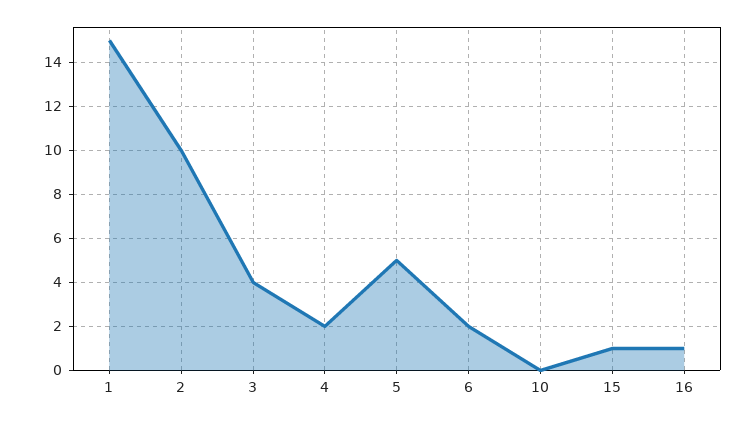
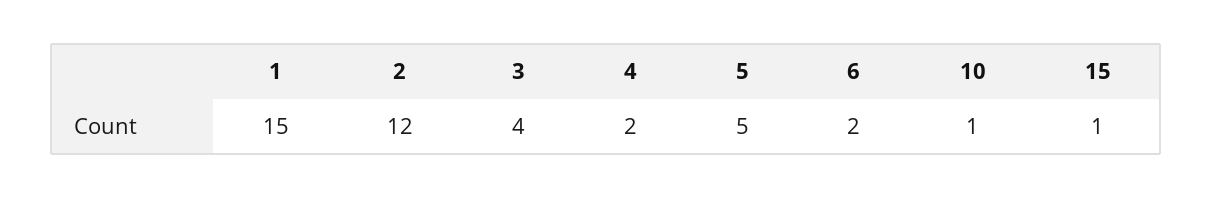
  {
    "1": 15,
-   "2": 10,
+   "2": 12,
    "3": 4,
    "4": 2,
    "5": 5,
    "6": 2,
-   "10": 0,
+   "10": 1,
-   "15": 1,
+   "15": 1
-   "16": 1
  }

